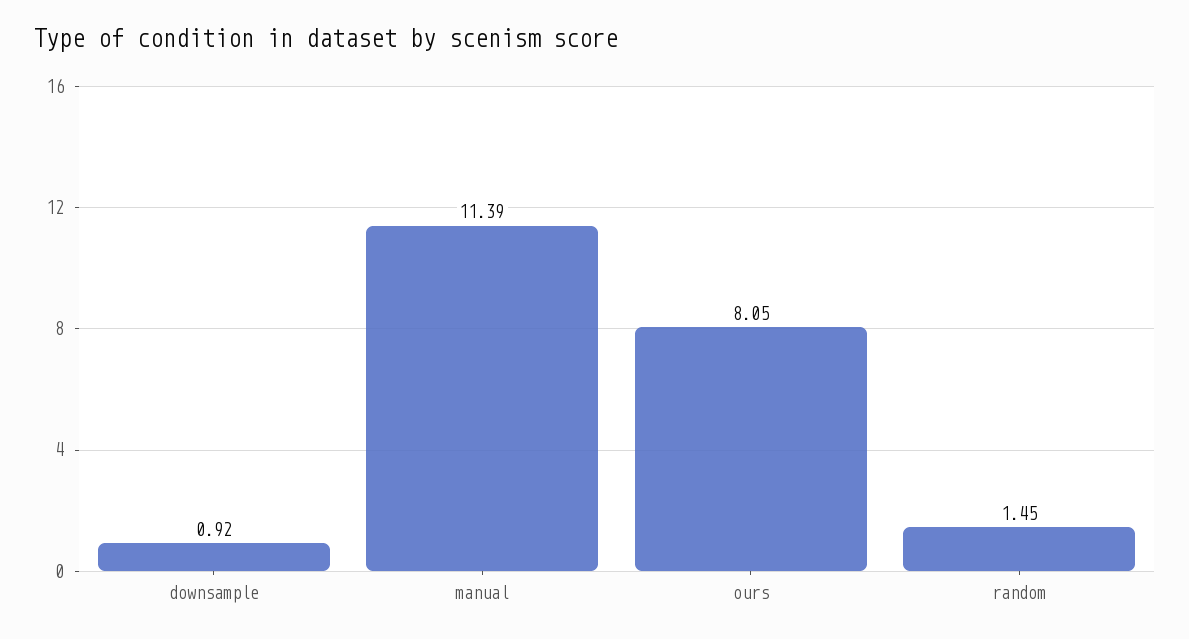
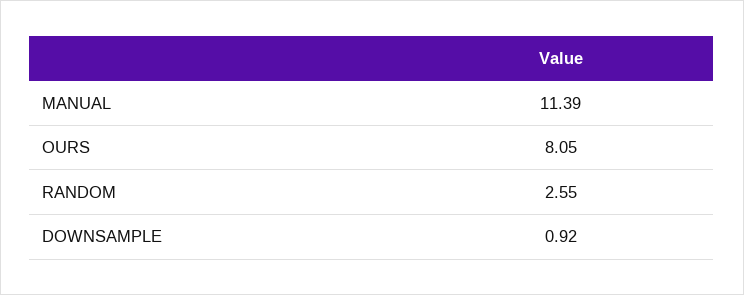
  {
    "downsample": 0.92,
    "manual": 11.39,
    "ours": 8.05,
-   "random": 1.45
+   "random": 2.55
  }

